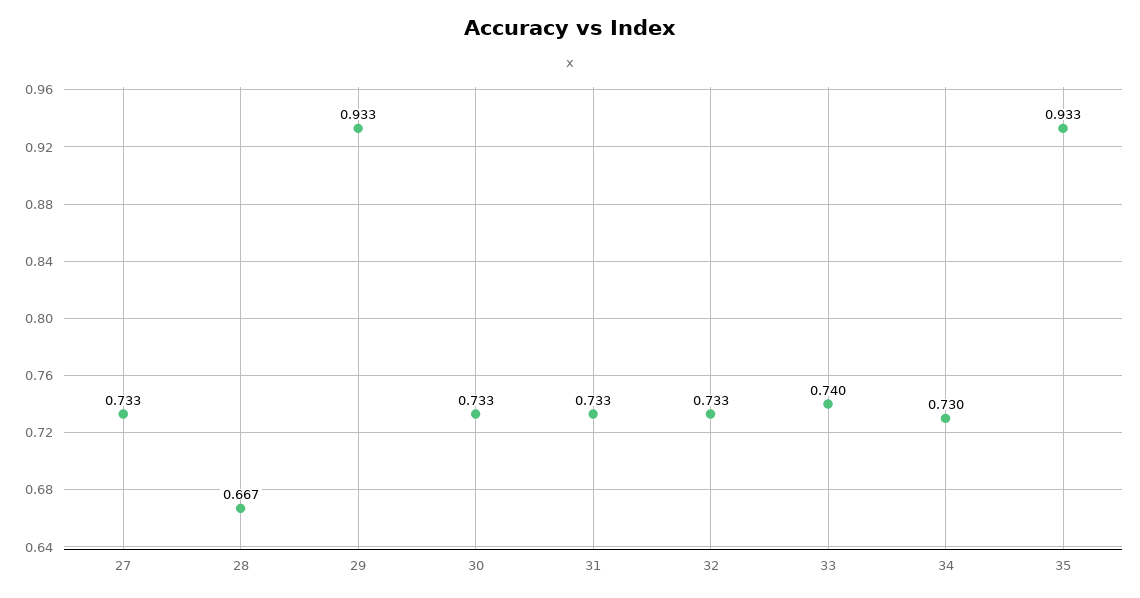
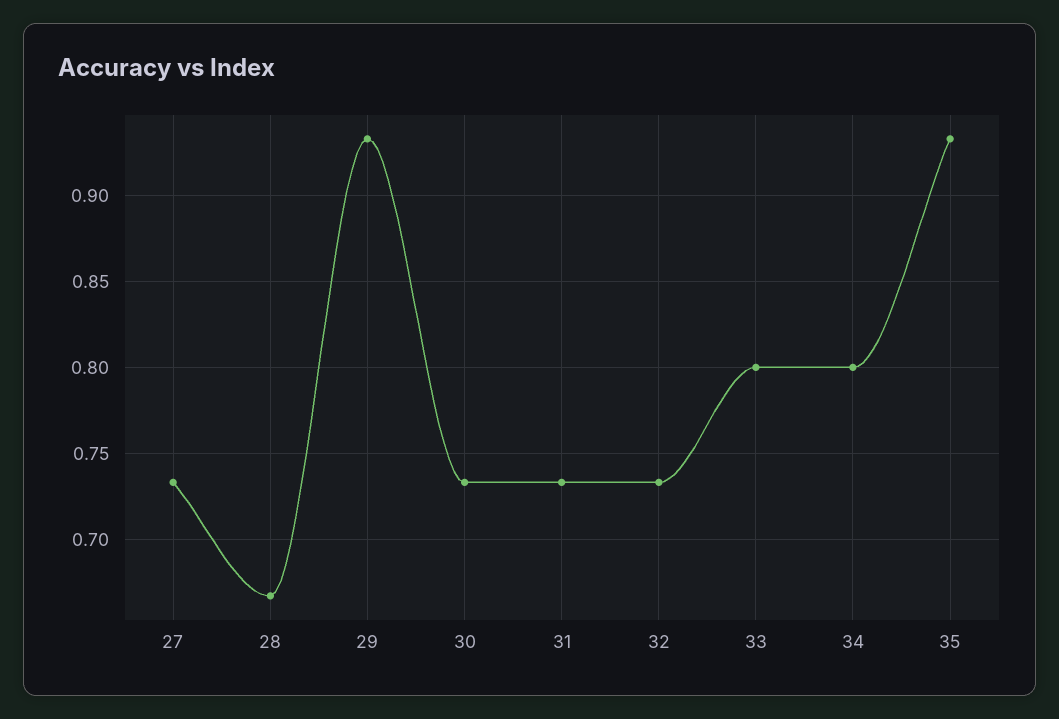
  {
    "27": 0.733,
    "28": 0.667,
    "29": 0.933,
    "30": 0.733,
    "31": 0.733,
    "32": 0.733,
-   "33": 0.74,
+   "33": 0.8,
-   "34": 0.73,
+   "34": 0.8,
    "35": 0.933
  }

